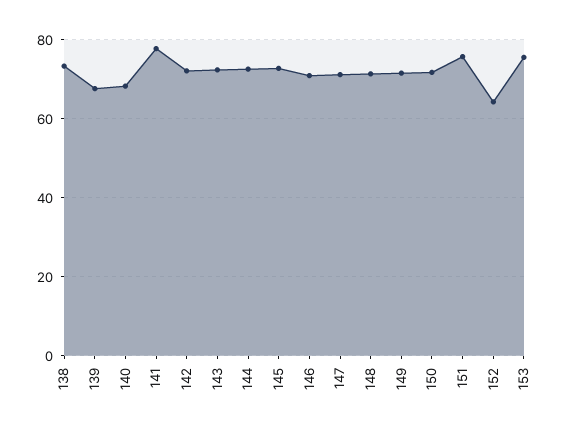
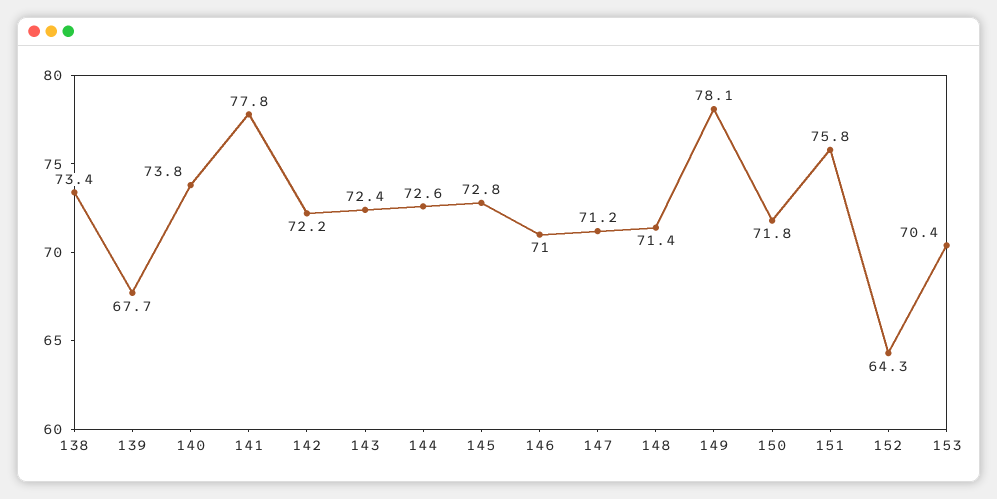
  {
    "138": 73.4,
    "139": 67.7,
-   "140": 68,
+   "140": 73.8,
    "141": 77.8,
    "142": 72.2,
    "143": 72.4,
    "144": 72.6,
    "145": 72.8,
    "146": 71,
    "147": 71.2,
    "148": 71.4,
-   "149": 72,
+   "149": 78.1,
    "150": 71.8,
    "151": 75.8,
    "152": 64.3,
-   "153": 76
+   "153": 70.4
  }

